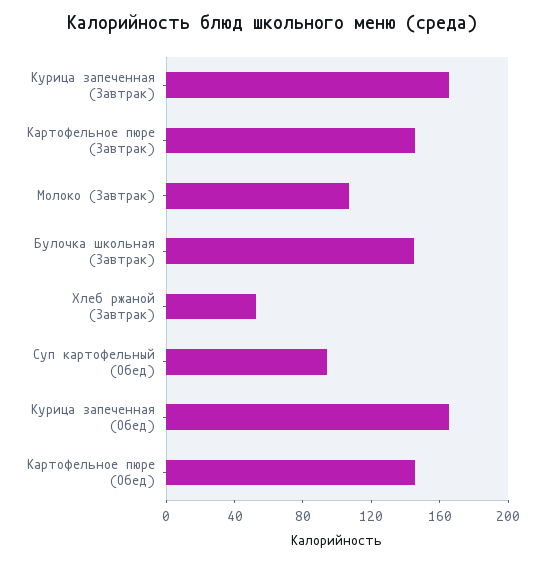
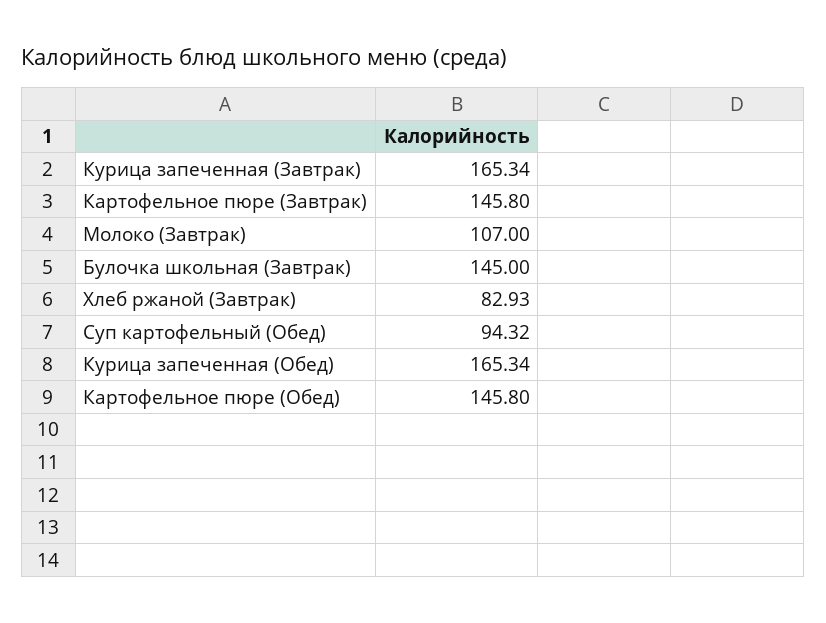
  {
    "Курица запеченная (Завтрак)": 165.34,
    "Картофельное пюре (Завтрак)": 145.8,
    "Молоко (Завтрак)": 107,
    "Булочка школьная (Завтрак)": 145,
-   "Хлеб ржаной (Завтрак)": 50,
+   "Хлеб ржаной (Завтрак)": 82.93,
    "Суп картофельный (Обед)": 94.32,
    "Курица запеченная (Обед)": 165.34,
    "Картофельное пюре (Обед)": 145.8
  }

